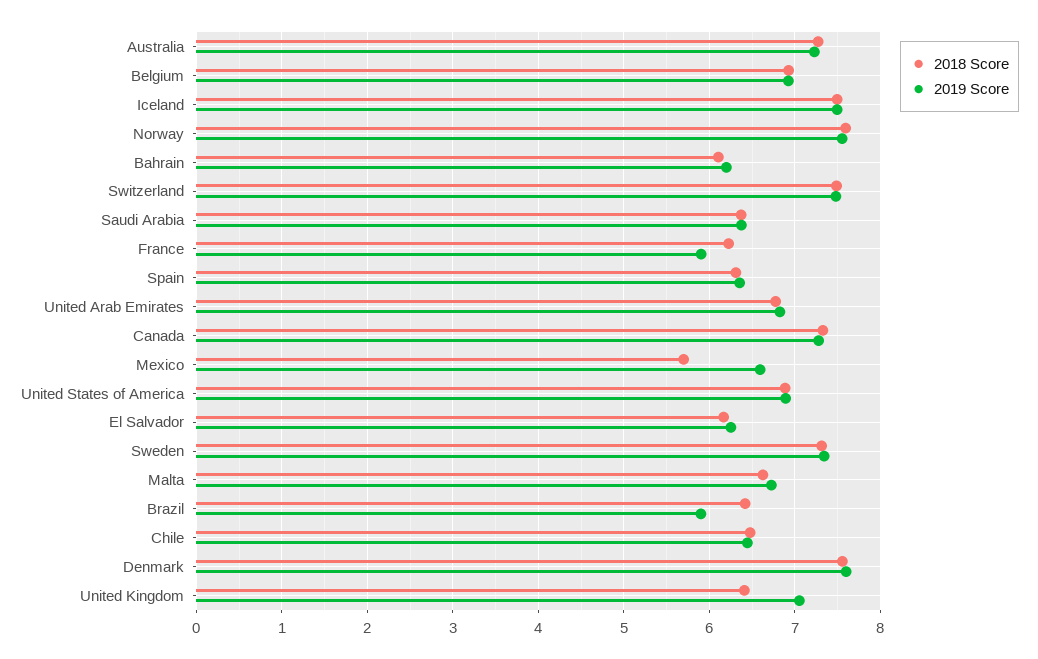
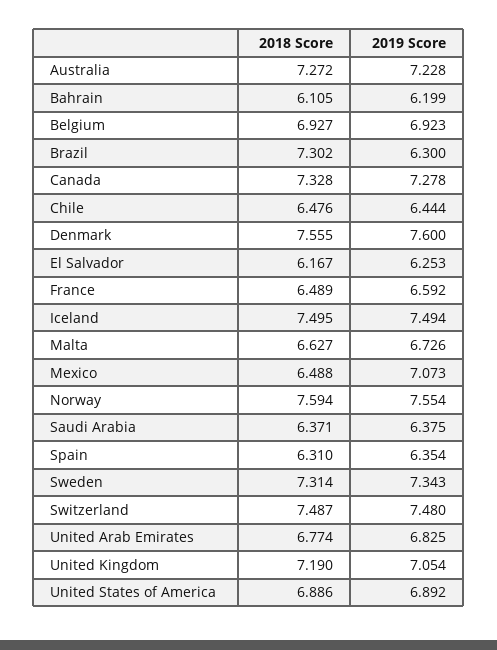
  {
    "2018 Score": {
      "Australia": 7.272,
      "Belgium": 6.927,
      "Iceland": 7.495,
      "Norway": 7.594,
      "Bahrain": 6.105,
      "Switzerland": 7.487,
      "Saudi Arabia": 6.371,
-     "France": 6.2,
+     "France": 6.489,
      "Spain": 6.31,
      "United Arab Emirates": 6.774,
      "Canada": 7.328,
-     "Mexico": 5.7,
+     "Mexico": 6.488,
      "United States of America": 6.886,
      "El Salvador": 6.167,
      "Sweden": 7.314,
      "Malta": 6.627,
-     "Brazil": 6.4,
+     "Brazil": 7.302,
      "Chile": 6.476,
      "Denmark": 7.555,
-     "United Kingdom": 6.4
+     "United Kingdom": 7.19
    },
    "2019 Score": {
      "Australia": 7.228,
      "Belgium": 6.923,
      "Iceland": 7.494,
      "Norway": 7.554,
      "Bahrain": 6.199,
      "Switzerland": 7.48,
      "Saudi Arabia": 6.375,
-     "France": 5.9,
+     "France": 6.592,
      "Spain": 6.354,
      "United Arab Emirates": 6.825,
      "Canada": 7.278,
-     "Mexico": 6.6,
+     "Mexico": 7.073,
      "United States of America": 6.892,
      "El Salvador": 6.253,
      "Sweden": 7.343,
      "Malta": 6.726,
-     "Brazil": 5.9,
+     "Brazil": 6.3,
      "Chile": 6.444,
      "Denmark": 7.6,
      "United Kingdom": 7.054
    }
  }

